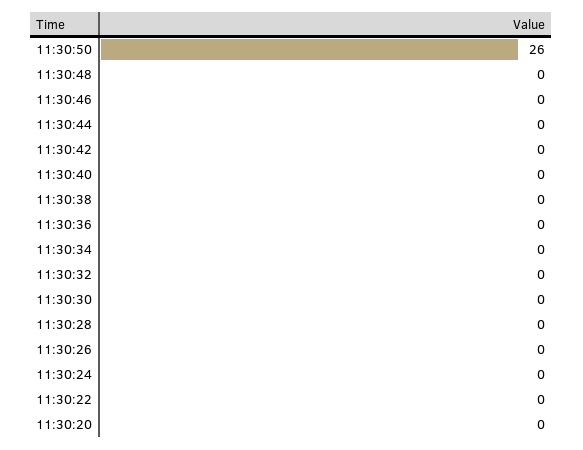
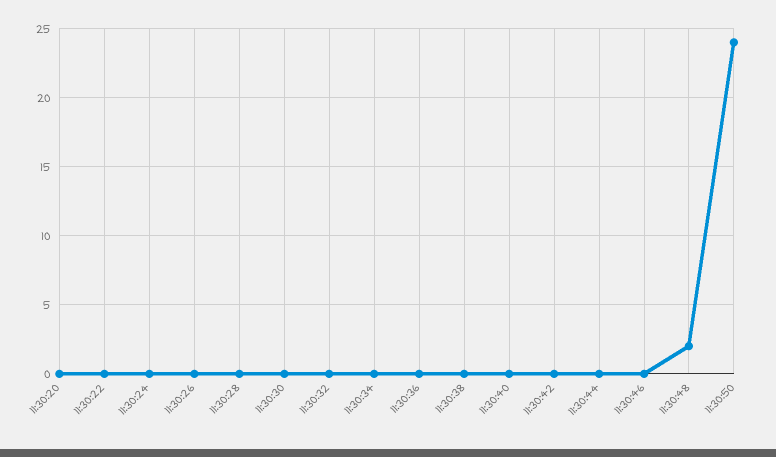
  {
-   "11:30:50": 26,
+   "11:30:50": 24,
-   "11:30:48": 0,
+   "11:30:48": 2,
    "11:30:46": 0,
    "11:30:44": 0,
    "11:30:42": 0,
    "11:30:40": 0,
    "11:30:38": 0,
    "11:30:36": 0,
    "11:30:34": 0,
    "11:30:32": 0,
    "11:30:30": 0,
    "11:30:28": 0,
    "11:30:26": 0,
    "11:30:24": 0,
    "11:30:22": 0,
    "11:30:20": 0
  }

